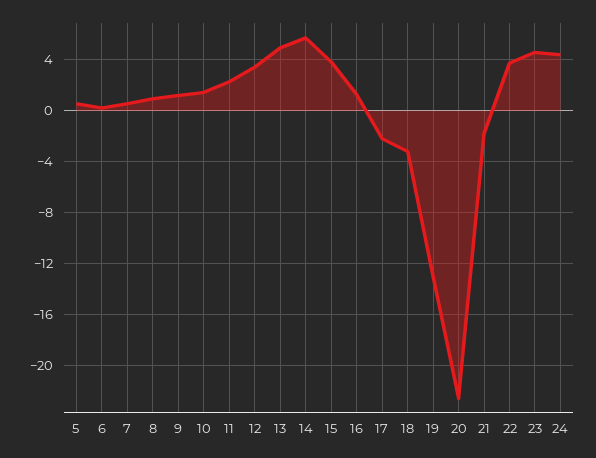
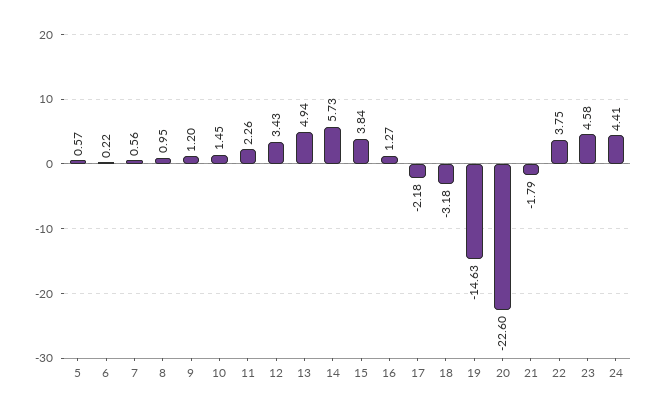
  {
    "5": 0.57,
    "6": 0.22,
    "7": 0.56,
    "8": 0.95,
    "9": 1.2,
    "10": 1.45,
    "11": 2.26,
    "12": 3.43,
    "13": 4.94,
    "14": 5.73,
    "15": 3.84,
    "16": 1.27,
    "17": -2.18,
    "18": -3.18,
-   "19": -13,
+   "19": -14.63,
    "20": -22.6,
    "21": -1.79,
    "22": 3.75,
    "23": 4.58,
    "24": 4.41
  }

